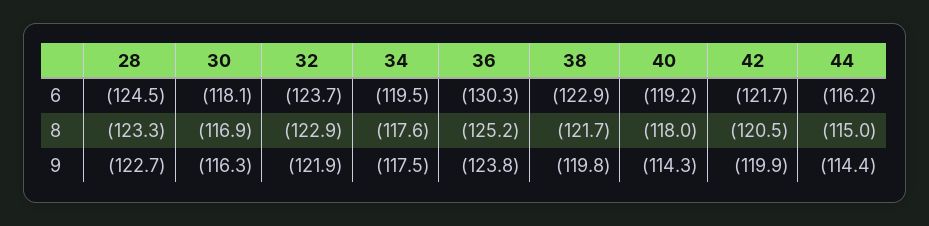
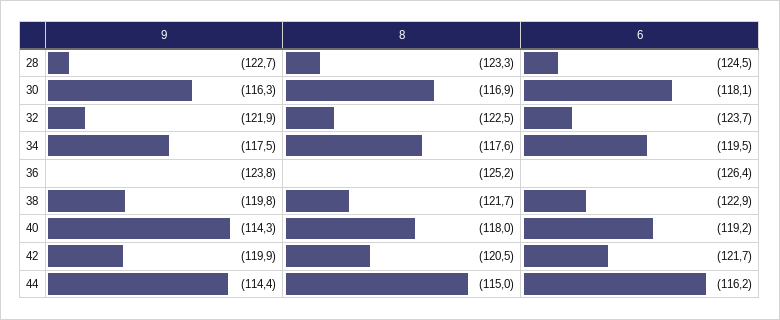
  {
    "28": {
      "6": -124.5,
      "8": -123.3,
      "9": -122.7
    },
    "30": {
      "6": -118.1,
      "8": -116.9,
      "9": -116.3
    },
    "32": {
      "6": -123.7,
-     "8": -122.9,
+     "8": -122.5,
      "9": -121.9
    },
    "34": {
      "6": -119.5,
      "8": -117.6,
      "9": -117.5
    },
    "36": {
-     "6": -130.3,
+     "6": -126.4,
      "8": -125.2,
      "9": -123.8
    },
    "38": {
      "6": -122.9,
      "8": -121.7,
      "9": -119.8
    },
    "40": {
      "6": -119.2,
      "8": -118,
      "9": -114.3
    },
    "42": {
      "6": -121.7,
      "8": -120.5,
      "9": -119.9
    },
    "44": {
      "6": -116.2,
      "8": -115,
      "9": -114.4
    }
  }

